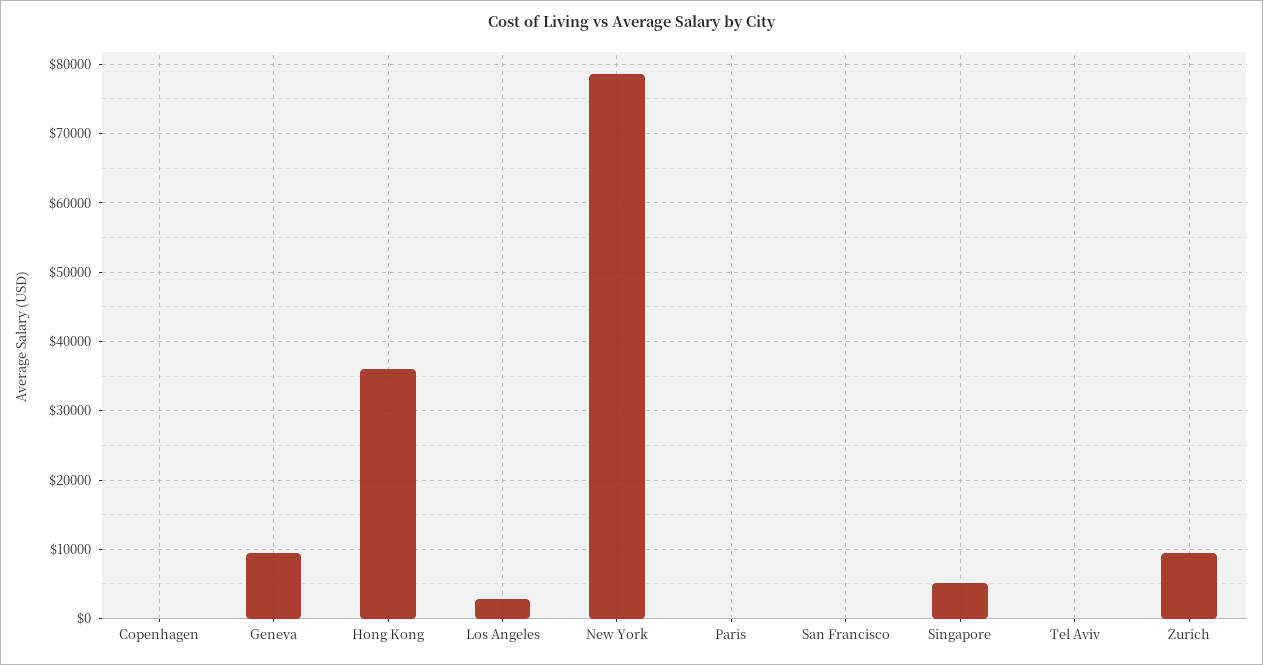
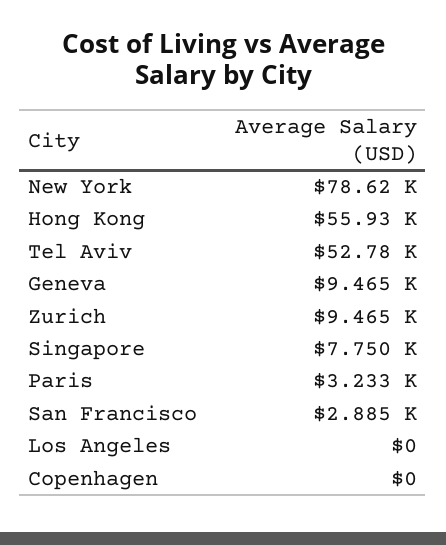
  {
    "Copenhagen": 0,
    "Geneva": 9465,
-   "Hong Kong": 36000,
+   "Hong Kong": 55930,
-   "Los Angeles": 3000,
+   "Los Angeles": 0,
    "New York": 78620,
-   "Paris": 0,
+   "Paris": 3233,
-   "San Francisco": 0,
+   "San Francisco": 2885,
-   "Singapore": 5000,
+   "Singapore": 7750,
-   "Tel Aviv": 0,
+   "Tel Aviv": 52780,
    "Zurich": 9465
  }

